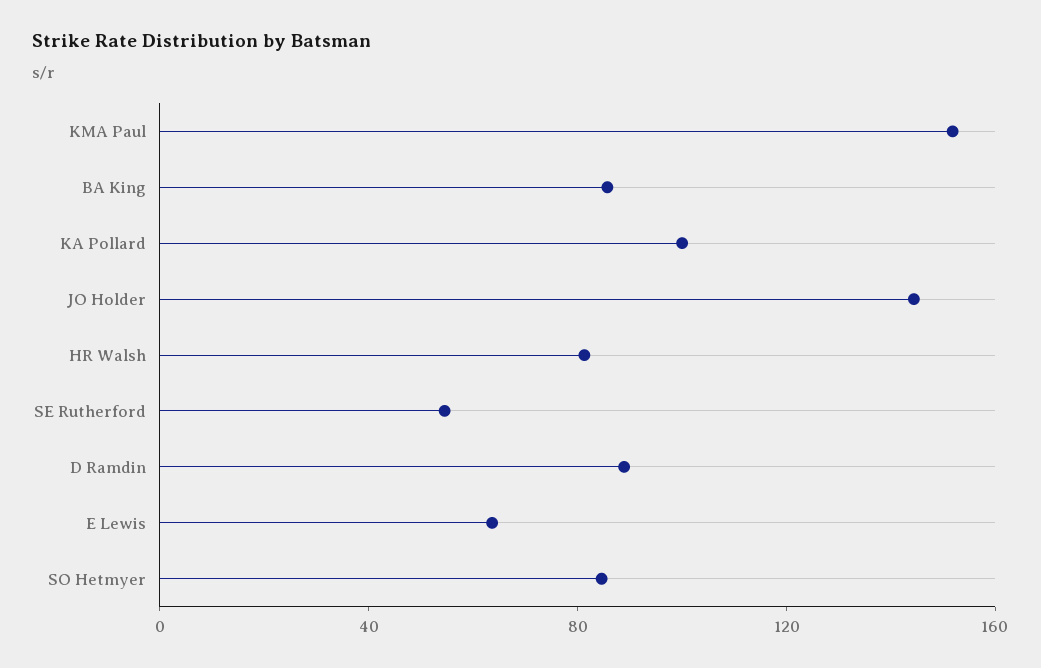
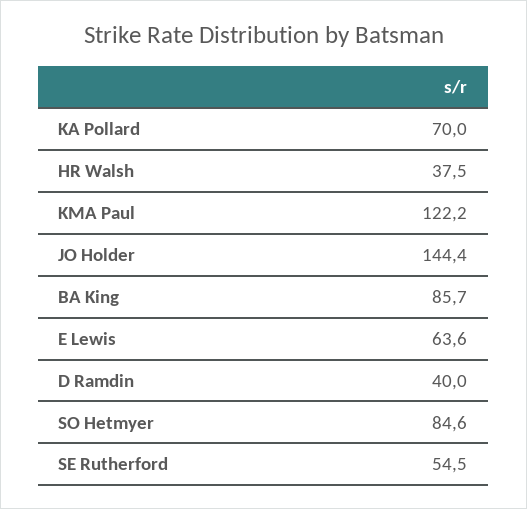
  {
-   "KMA Paul": 150,
+   "KMA Paul": 122.2,
    "BA King": 85.7,
-   "KA Pollard": 100,
+   "KA Pollard": 70,
    "JO Holder": 144.4,
-   "HR Walsh": 80,
+   "HR Walsh": 37.5,
    "SE Rutherford": 54.5,
-   "D Ramdin": 90,
+   "D Ramdin": 40,
    "E Lewis": 63.6,
    "SO Hetmyer": 84.6
  }

